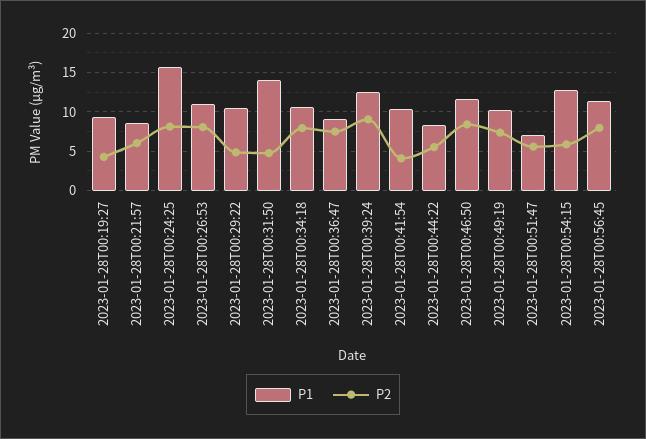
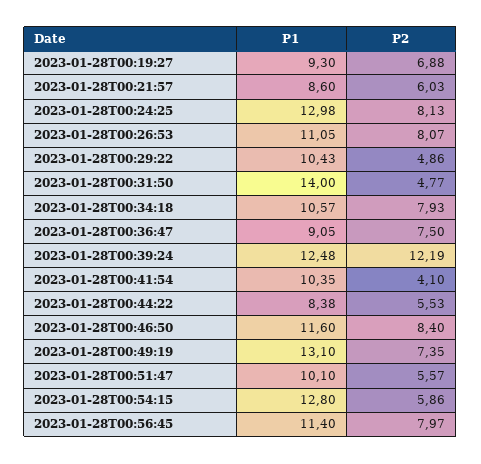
  {
    "P1": {
      "2023-01-28T00:19:27": 9.3,
      "2023-01-28T00:21:57": 8.6,
-     "2023-01-28T00:24:25": 16,
+     "2023-01-28T00:24:25": 12.98,
      "2023-01-28T00:26:53": 11.05,
      "2023-01-28T00:29:22": 10.43,
      "2023-01-28T00:31:50": 14,
      "2023-01-28T00:34:18": 10.57,
      "2023-01-28T00:36:47": 9.05,
      "2023-01-28T00:39:24": 12.48,
      "2023-01-28T00:41:54": 10.35,
      "2023-01-28T00:44:22": 8.38,
      "2023-01-28T00:46:50": 11.6,
-     "2023-01-28T00:49:19": 10,
+     "2023-01-28T00:49:19": 13.1,
-     "2023-01-28T00:51:47": 7,
+     "2023-01-28T00:51:47": 10.1,
      "2023-01-28T00:54:15": 12.8,
      "2023-01-28T00:56:45": 11.4
    },
    "P2": {
-     "2023-01-28T00:19:27": 4,
+     "2023-01-28T00:19:27": 6.88,
      "2023-01-28T00:21:57": 6.03,
      "2023-01-28T00:24:25": 8.13,
      "2023-01-28T00:26:53": 8.07,
      "2023-01-28T00:29:22": 4.86,
      "2023-01-28T00:31:50": 4.77,
      "2023-01-28T00:34:18": 7.93,
      "2023-01-28T00:36:47": 7.5,
-     "2023-01-28T00:39:24": 9,
+     "2023-01-28T00:39:24": 12.19,
      "2023-01-28T00:41:54": 4.1,
      "2023-01-28T00:44:22": 5.53,
      "2023-01-28T00:46:50": 8.4,
      "2023-01-28T00:49:19": 7.35,
      "2023-01-28T00:51:47": 5.57,
      "2023-01-28T00:54:15": 5.86,
      "2023-01-28T00:56:45": 7.97
    }
  }

